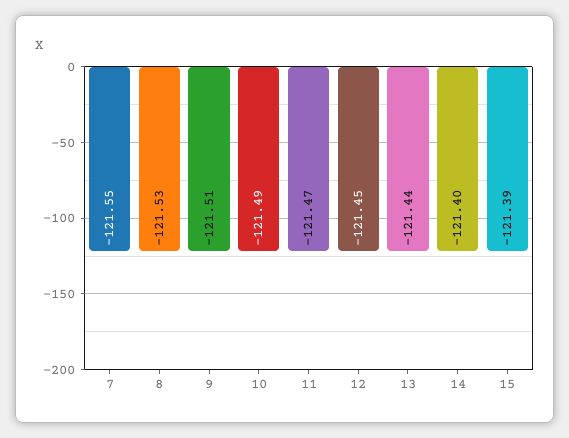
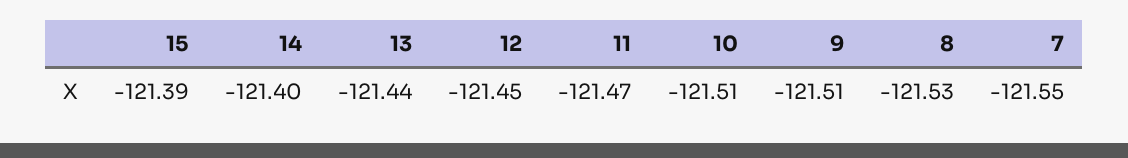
  {
    "7": -121.55,
    "8": -121.53,
    "9": -121.51,
-   "10": -121.49,
+   "10": -121.51,
    "11": -121.47,
    "12": -121.45,
    "13": -121.44,
    "14": -121.4,
    "15": -121.39
  }

